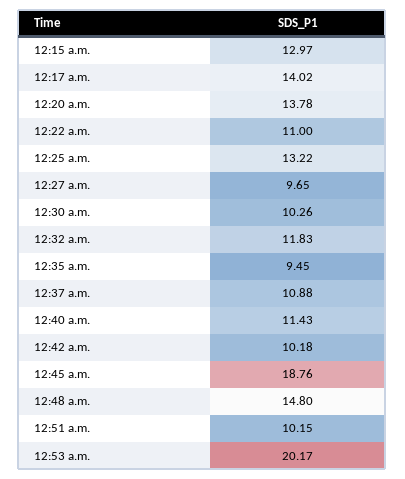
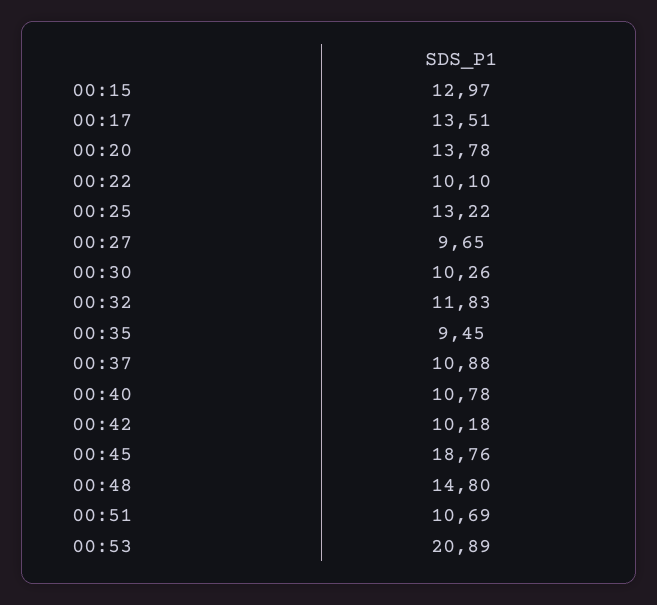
  {
    "12:15 a.m.": 12.97,
-   "12:17 a.m.": 14.02,
+   "12:17 a.m.": 13.51,
    "12:20 a.m.": 13.78,
-   "12:22 a.m.": 11,
+   "12:22 a.m.": 10.1,
    "12:25 a.m.": 13.22,
    "12:27 a.m.": 9.65,
    "12:30 a.m.": 10.26,
    "12:32 a.m.": 11.83,
    "12:35 a.m.": 9.45,
    "12:37 a.m.": 10.88,
-   "12:40 a.m.": 11.43,
+   "12:40 a.m.": 10.78,
    "12:42 a.m.": 10.18,
    "12:45 a.m.": 18.76,
    "12:48 a.m.": 14.8,
-   "12:51 a.m.": 10.15,
+   "12:51 a.m.": 10.69,
-   "12:53 a.m.": 20.17
+   "12:53 a.m.": 20.89
  }

